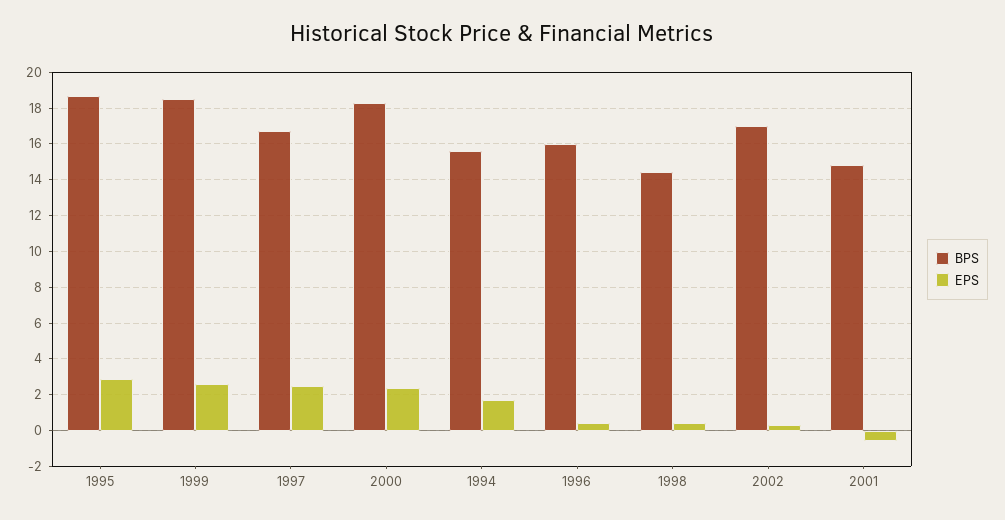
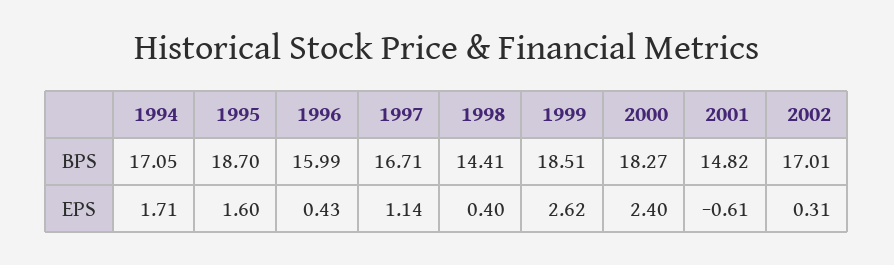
  {
    "BPS": {
      "1995": 18.7,
      "1999": 18.51,
      "1997": 16.71,
      "2000": 18.27,
-     "1994": 15.5,
+     "1994": 17.05,
      "1996": 15.99,
      "1998": 14.41,
      "2002": 17.01,
      "2001": 14.82
    },
    "EPS": {
-     "1995": 3,
+     "1995": 1.6,
      "1999": 2.62,
-     "1997": 2.5,
+     "1997": 1.14,
      "2000": 2.4,
      "1994": 1.71,
      "1996": 0.43,
      "1998": 0.4,
      "2002": 0.31,
      "2001": -0.61
    }
  }

